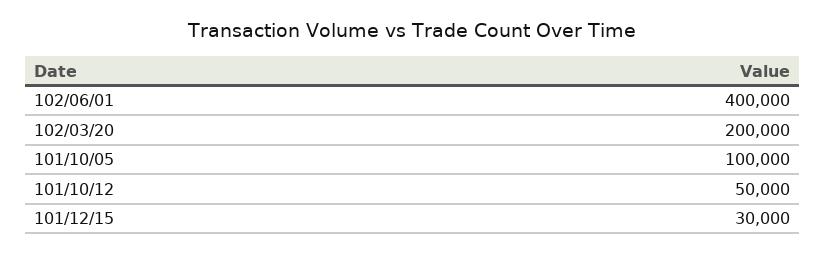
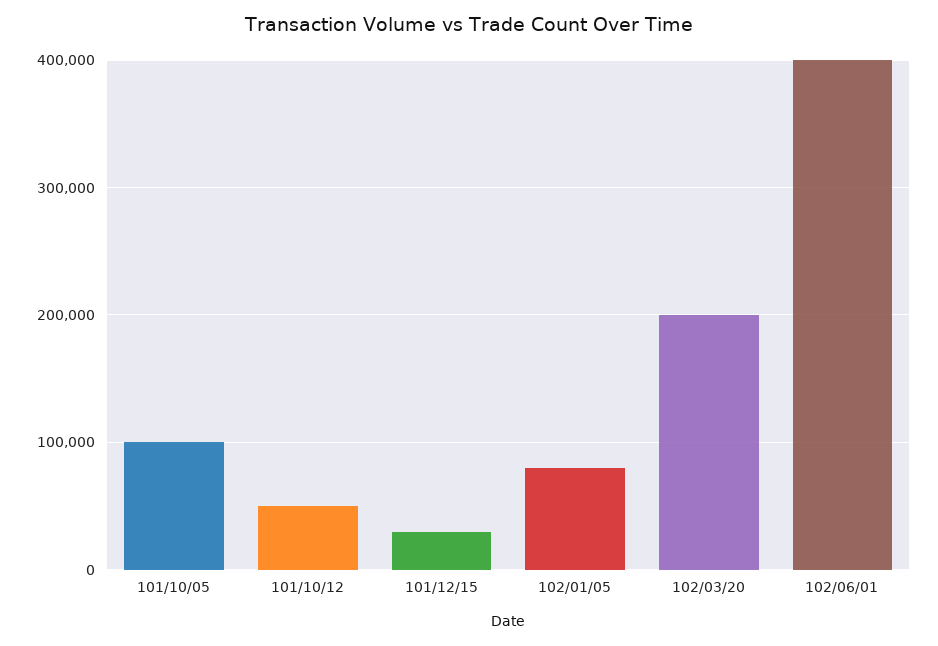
  {
    "102/06/01": 400000,
    "102/03/20": 200000,
    "101/10/05": 100000,
    "101/10/12": 50000,
-   "101/12/15": 30000
+   "101/12/15": 30000,
+   "102/01/05": 80000
  }

